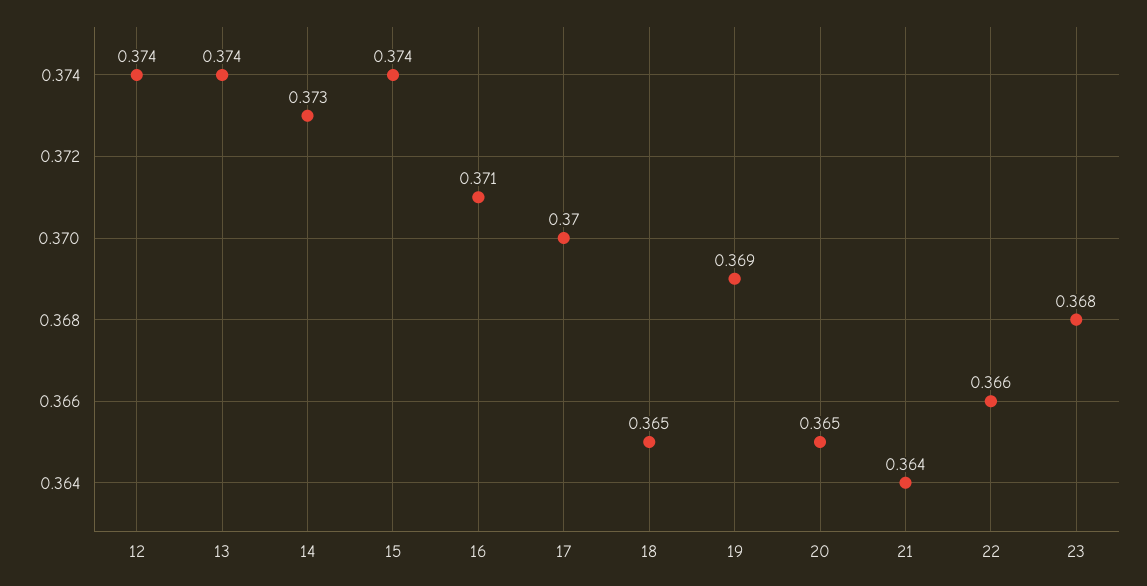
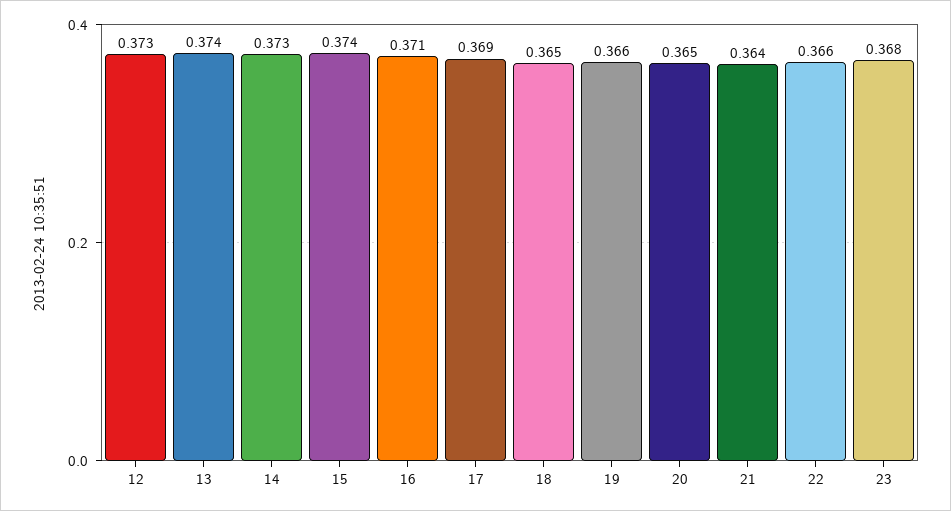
  {
-   "12": 0.374,
+   "12": 0.373,
    "13": 0.374,
    "14": 0.373,
    "15": 0.374,
    "16": 0.371,
-   "17": 0.37,
+   "17": 0.369,
    "18": 0.365,
-   "19": 0.369,
+   "19": 0.366,
    "20": 0.365,
    "21": 0.364,
    "22": 0.366,
    "23": 0.368
  }

